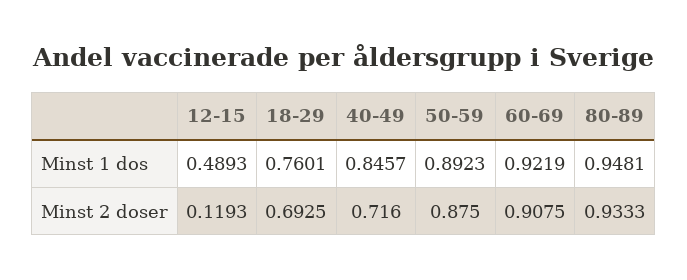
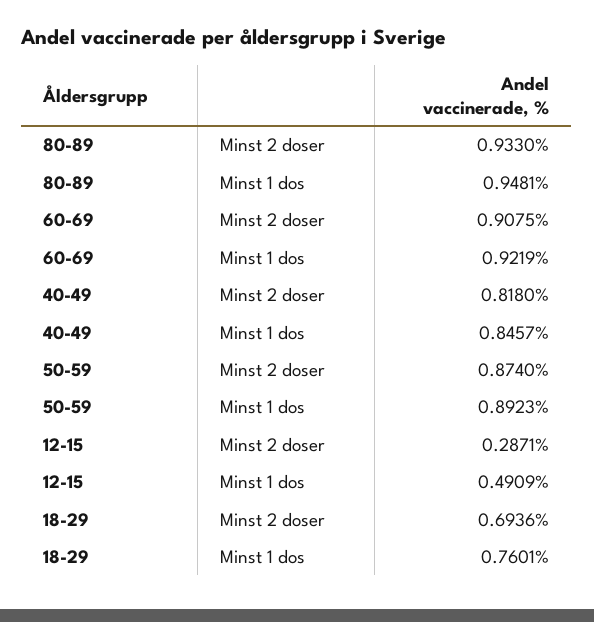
  {
    "12-15": {
-     "Minst 1 dos": 0.4893,
+     "Minst 1 dos": 0.4909,
-     "Minst 2 doser": 0.1193
+     "Minst 2 doser": 0.2871
    },
    "18-29": {
      "Minst 1 dos": 0.7601,
-     "Minst 2 doser": 0.6925
+     "Minst 2 doser": 0.6936
    },
    "40-49": {
      "Minst 1 dos": 0.8457,
-     "Minst 2 doser": 0.716
+     "Minst 2 doser": 0.818
    },
    "50-59": {
      "Minst 1 dos": 0.8923,
-     "Minst 2 doser": 0.875
+     "Minst 2 doser": 0.874
    },
    "60-69": {
      "Minst 1 dos": 0.9219,
      "Minst 2 doser": 0.9075
    },
    "80-89": {
      "Minst 1 dos": 0.9481,
-     "Minst 2 doser": 0.9333
+     "Minst 2 doser": 0.933
    }
  }

